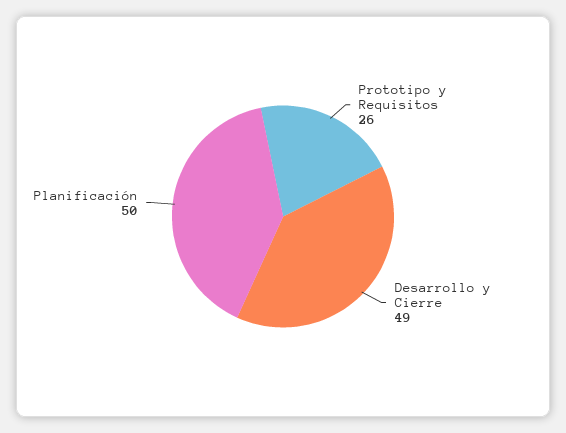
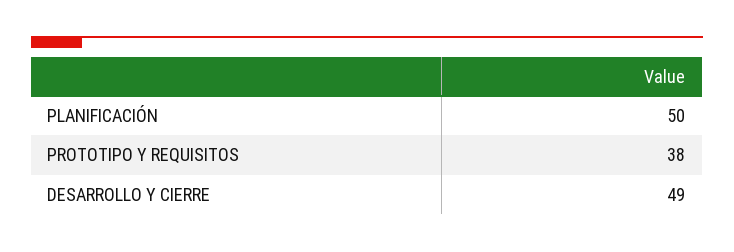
  {
-   "Prototipo y Requisitos": 26,
+   "Prototipo y Requisitos": 38,
    "Desarrollo y Cierre": 49,
    "Planificación": 50
  }

